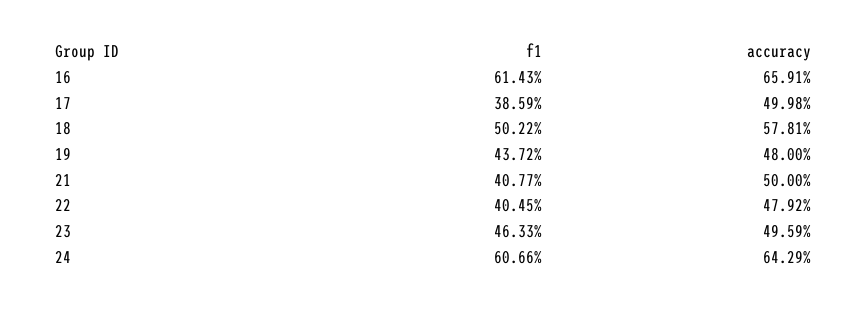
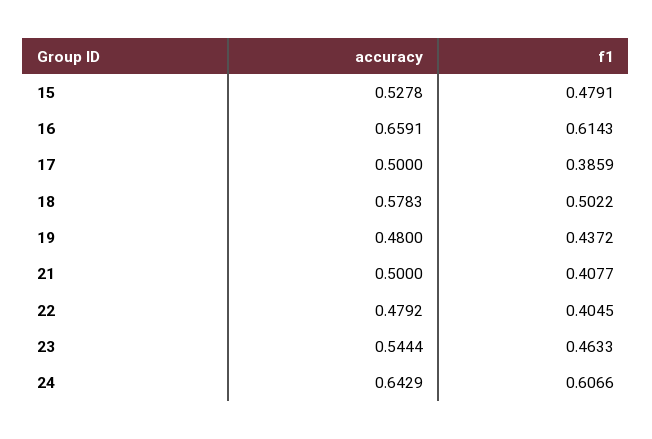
  {
    "f1": {
      "16": 0.6143,
      "17": 0.3859,
      "18": 0.5022,
      "19": 0.4372,
      "21": 0.4077,
      "22": 0.4045,
      "23": 0.4633,
-     "24": 0.6066
+     "24": 0.6066,
+     "15": 0.4791
    },
    "accuracy": {
      "16": 0.6591,
-     "17": 0.4998,
+     "17": 0.5,
-     "18": 0.5781,
+     "18": 0.5783,
      "19": 0.48,
      "21": 0.5,
      "22": 0.4792,
-     "23": 0.4959,
+     "23": 0.5444,
-     "24": 0.6429
+     "24": 0.6429,
+     "15": 0.5278
    }
  }

